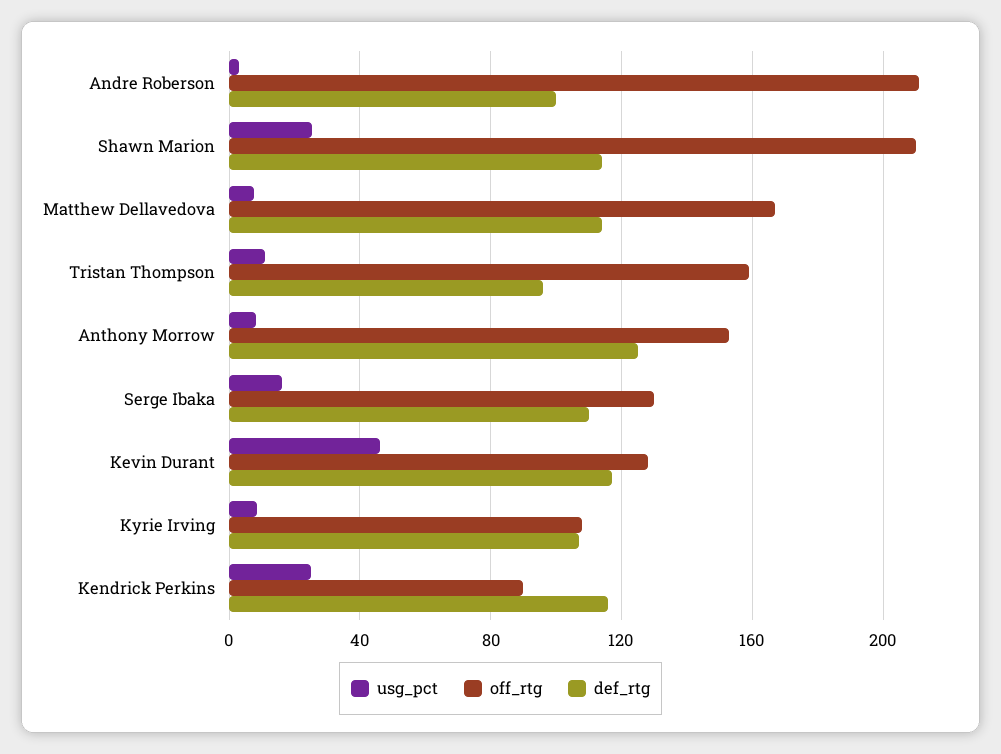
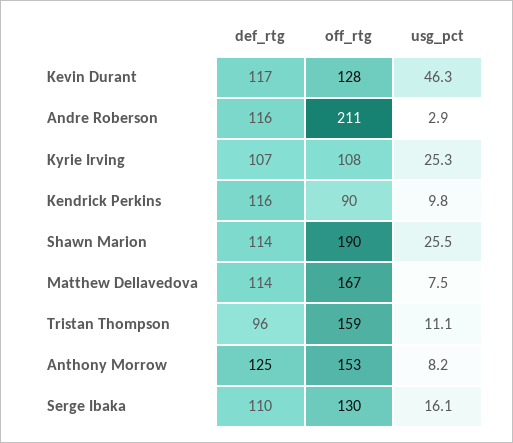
  {
    "usg_pct": {
      "Andre Roberson": 2.9,
      "Shawn Marion": 25.5,
      "Matthew Dellavedova": 7.5,
      "Tristan Thompson": 11.1,
      "Anthony Morrow": 8.2,
      "Serge Ibaka": 16.1,
      "Kevin Durant": 46.3,
-     "Kyrie Irving": 10,
+     "Kyrie Irving": 25.3,
-     "Kendrick Perkins": 25
+     "Kendrick Perkins": 9.8
    },
    "off_rtg": {
      "Andre Roberson": 211,
-     "Shawn Marion": 210,
+     "Shawn Marion": 190,
      "Matthew Dellavedova": 167,
      "Tristan Thompson": 159,
      "Anthony Morrow": 153,
      "Serge Ibaka": 130,
      "Kevin Durant": 128,
      "Kyrie Irving": 108,
      "Kendrick Perkins": 90
    },
    "def_rtg": {
-     "Andre Roberson": 100,
+     "Andre Roberson": 116,
      "Shawn Marion": 114,
      "Matthew Dellavedova": 114,
      "Tristan Thompson": 96,
      "Anthony Morrow": 125,
      "Serge Ibaka": 110,
      "Kevin Durant": 117,
      "Kyrie Irving": 107,
      "Kendrick Perkins": 116
    }
  }

